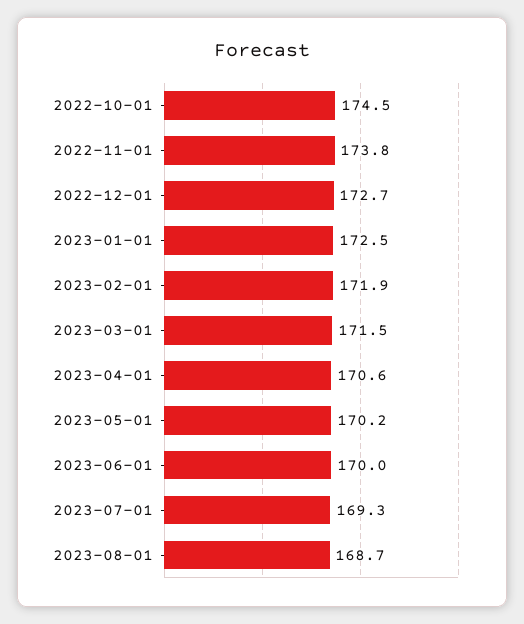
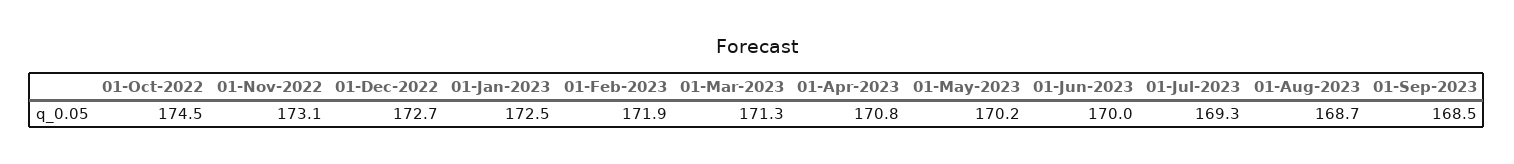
  {
    "2022-10-01": 174.5,
-   "2022-11-01": 173.8,
+   "2022-11-01": 173.1,
    "2022-12-01": 172.7,
    "2023-01-01": 172.5,
    "2023-02-01": 171.9,
-   "2023-03-01": 171.5,
+   "2023-03-01": 171.3,
-   "2023-04-01": 170.6,
+   "2023-04-01": 170.8,
    "2023-05-01": 170.2,
    "2023-06-01": 170,
    "2023-07-01": 169.3,
-   "2023-08-01": 168.7
+   "2023-08-01": 168.7,
+   "01-Sep-2023": 168.5
  }

